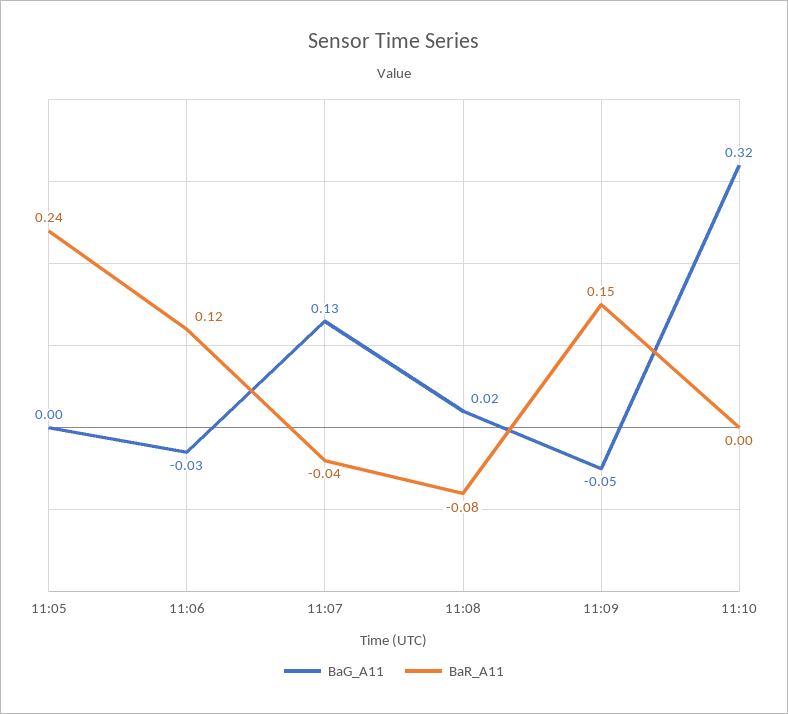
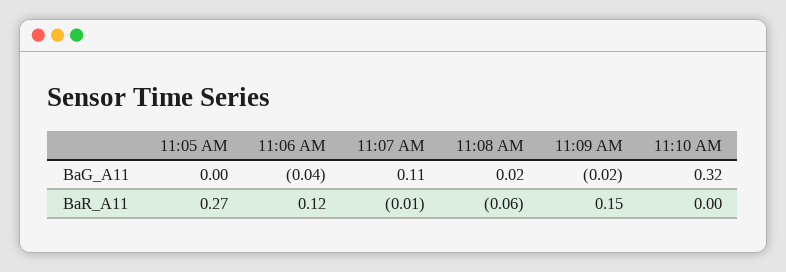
  {
    "BaG_A11": {
      "11:05": 0,
-     "11:06": -0.03,
+     "11:06": -0.04,
-     "11:07": 0.13,
+     "11:07": 0.11,
      "11:08": 0.02,
-     "11:09": -0.05,
+     "11:09": -0.02,
      "11:10": 0.32
    },
    "BaR_A11": {
-     "11:05": 0.24,
+     "11:05": 0.27,
      "11:06": 0.12,
-     "11:07": -0.04,
+     "11:07": -0.01,
-     "11:08": -0.08,
+     "11:08": -0.06,
      "11:09": 0.15,
      "11:10": 0
    }
  }

